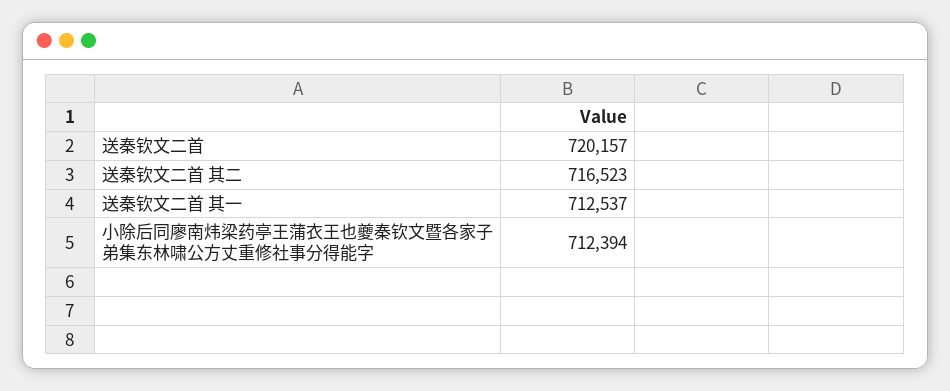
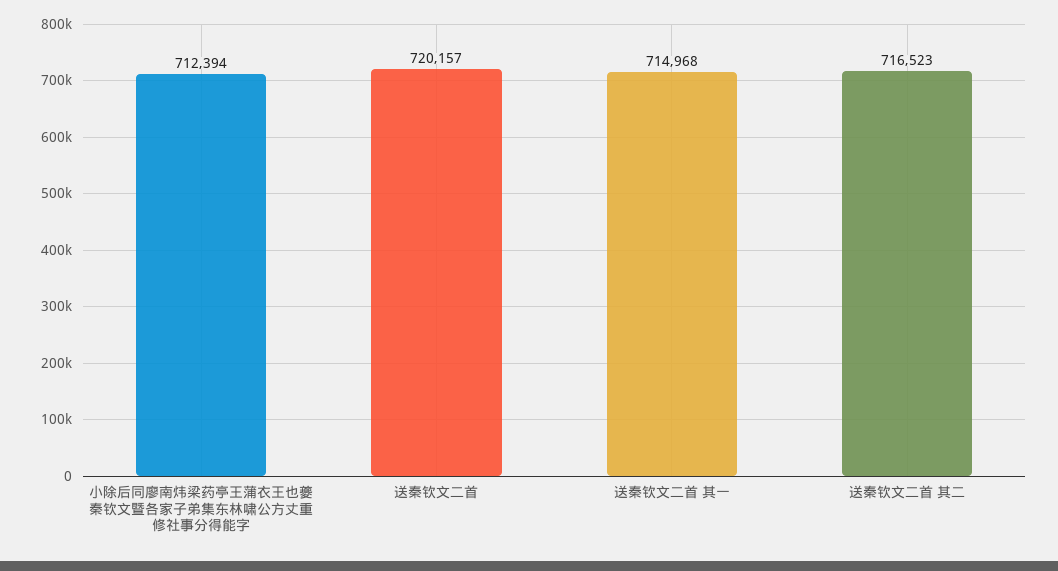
  {
    "送秦钦文二首": 720157,
    "送秦钦文二首 其二": 716523,
-   "送秦钦文二首 其一": 712537,
+   "送秦钦文二首 其一": 714968,
    "小除后同廖南炜梁药亭王蒲衣王也夔秦钦文暨各家子弟集东林啸公方丈重修社事分得能字": 712394
  }

